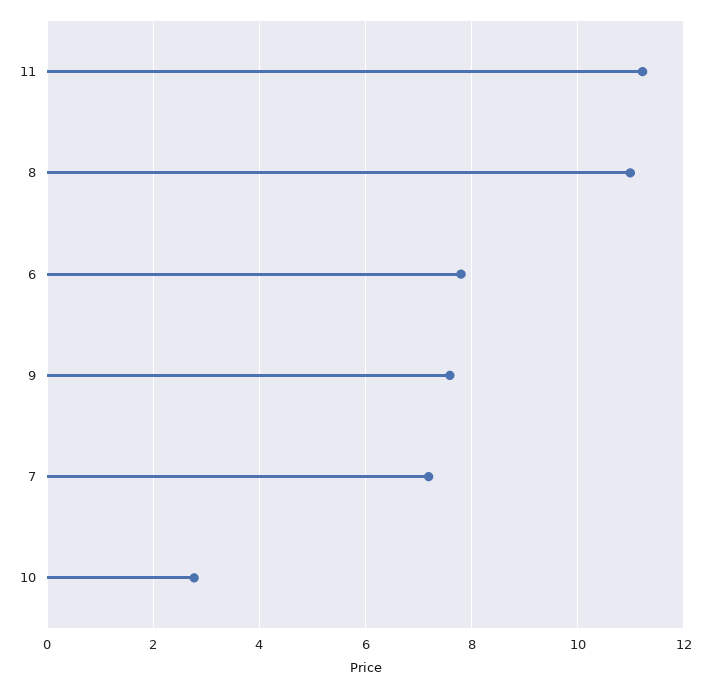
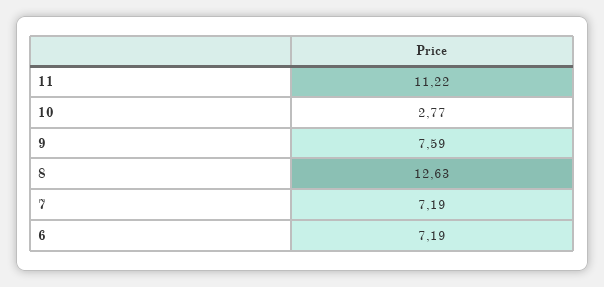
  {
    "11": 11.22,
-   "8": 11,
+   "8": 12.63,
-   "6": 7.8,
+   "6": 7.19,
    "9": 7.59,
    "7": 7.19,
    "10": 2.77
  }

